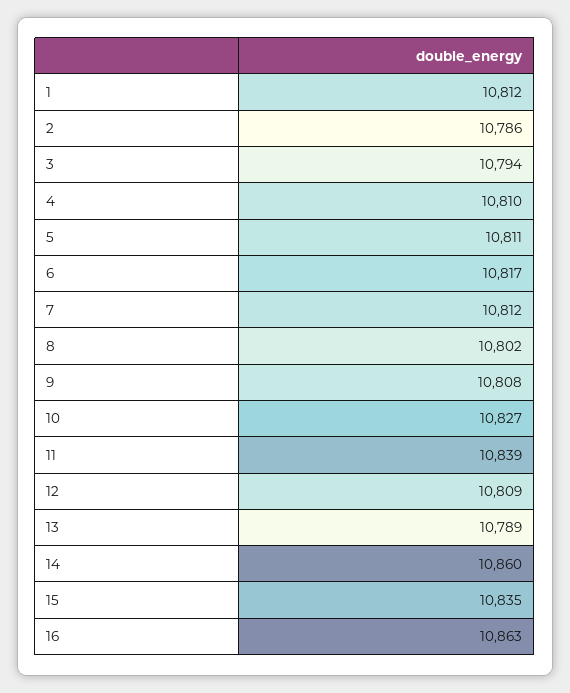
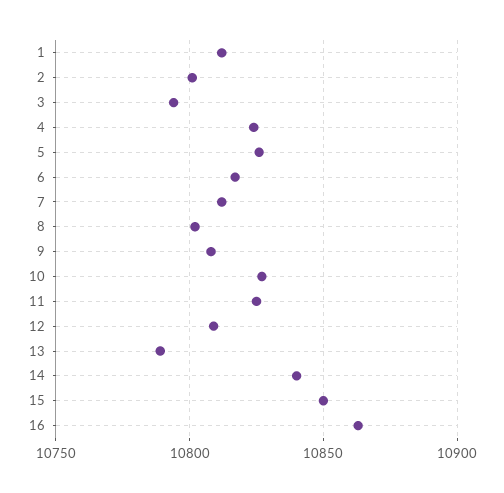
  {
    "1": 10812,
-   "2": 10786,
+   "2": 10800,
    "3": 10794,
-   "4": 10810,
+   "4": 10825,
-   "5": 10811,
+   "5": 10825,
    "6": 10817,
    "7": 10812,
    "8": 10802,
    "9": 10808,
    "10": 10827,
-   "11": 10839,
+   "11": 10825,
    "12": 10809,
    "13": 10789,
-   "14": 10860,
+   "14": 10840,
-   "15": 10835,
+   "15": 10850,
    "16": 10863
  }

